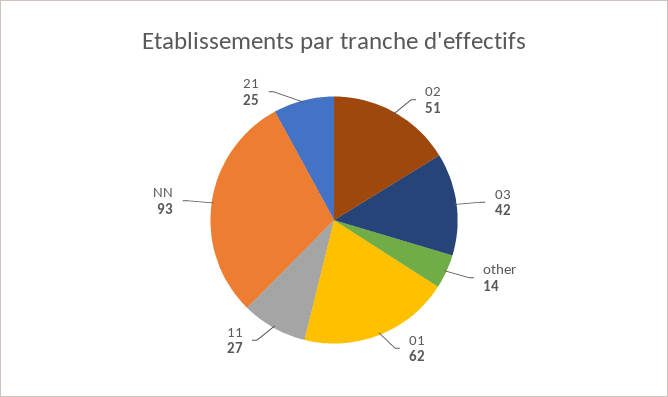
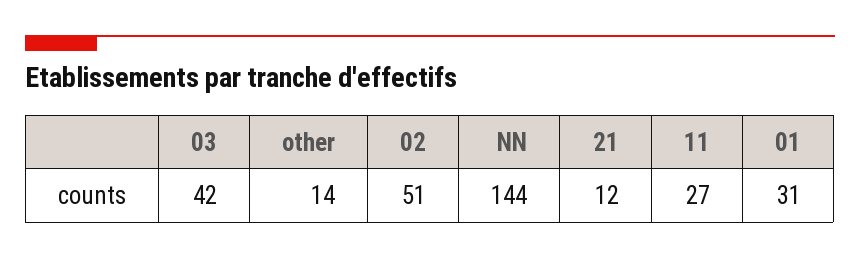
  {
    "02": 51,
    "03": 42,
    "other": 14,
-   "01": 62,
+   "01": 31,
    "11": 27,
-   "NN": 93,
+   "NN": 144,
-   "21": 25
+   "21": 12
  }

